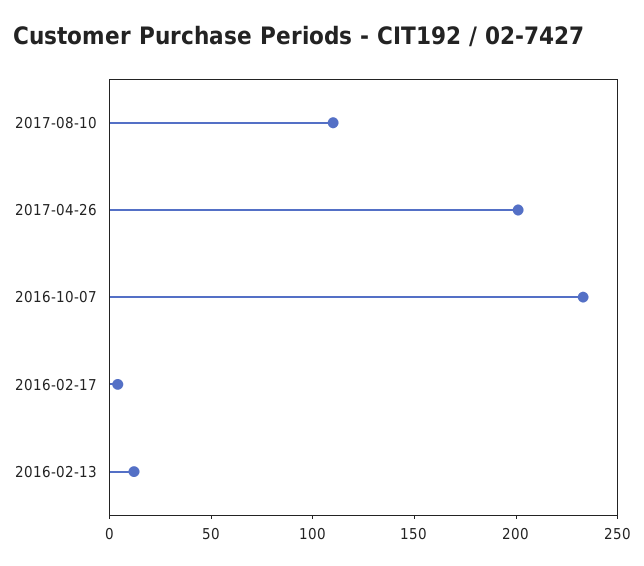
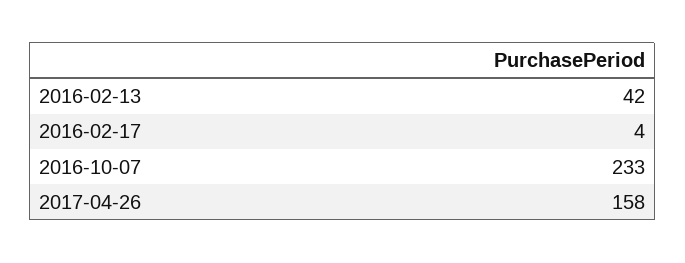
  {
-   "2017-08-10": 110,
-   "2017-04-26": 200,
+   "2017-04-26": 158,
    "2016-10-07": 233,
    "2016-02-17": 4,
-   "2016-02-13": 10
+   "2016-02-13": 42
  }

